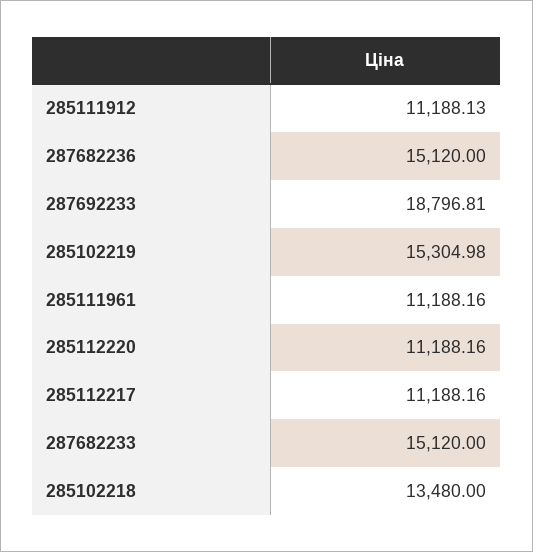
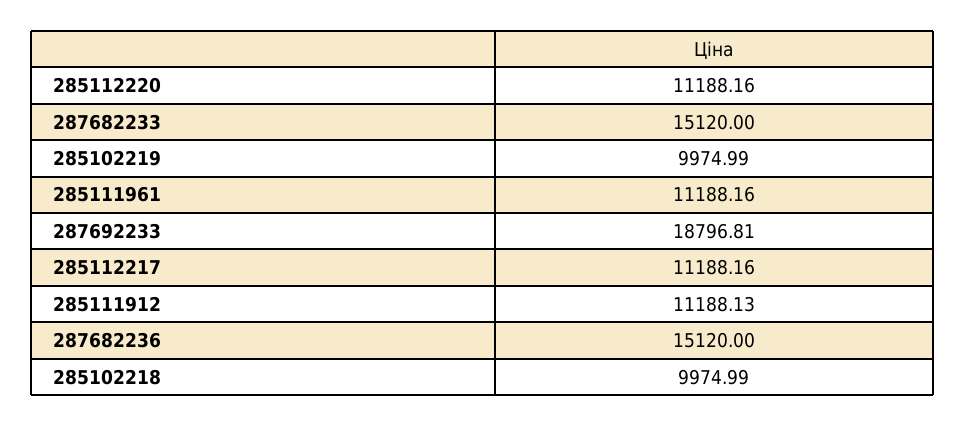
  {
    "285111912": 11188.13,
    "287682236": 15120,
    "287692233": 18796.81,
-   "285102219": 15304.98,
+   "285102219": 9974.99,
    "285111961": 11188.16,
    "285112220": 11188.16,
    "285112217": 11188.16,
    "287682233": 15120,
-   "285102218": 13480
+   "285102218": 9974.99
  }

